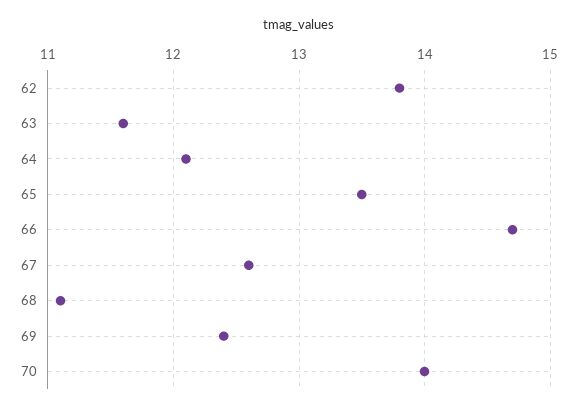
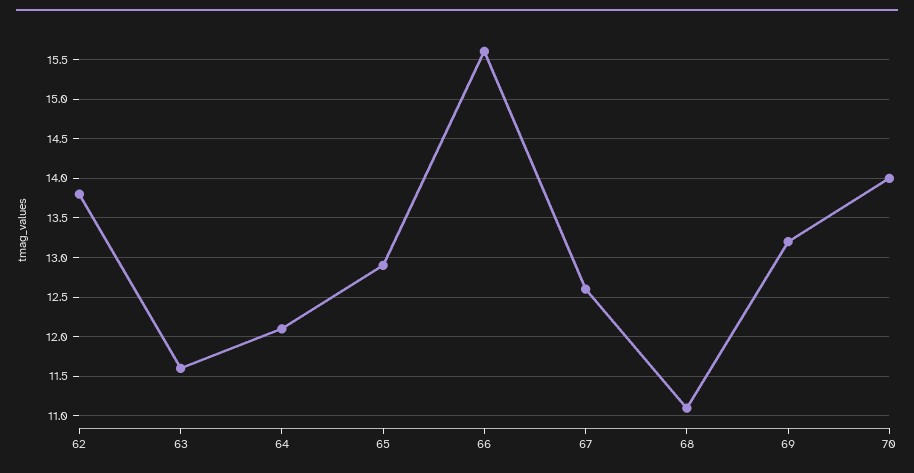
  {
    "62": 13.8,
    "63": 11.6,
    "64": 12.1,
-   "65": 13.5,
+   "65": 12.9,
-   "66": 14.7,
+   "66": 15.6,
    "67": 12.6,
    "68": 11.1,
-   "69": 12.4,
+   "69": 13.2,
    "70": 14
  }

